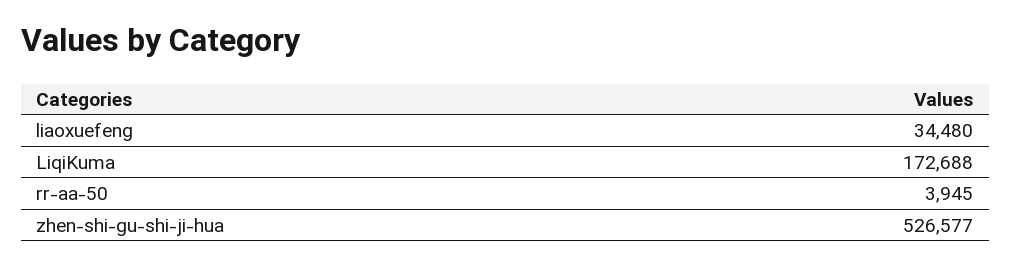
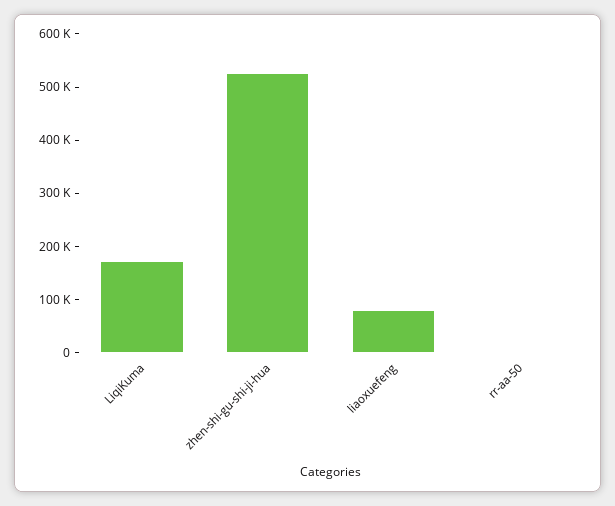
  {
-   "liaoxuefeng": 34480,
+   "liaoxuefeng": 80000,
    "LiqiKuma": 172688,
    "rr-aa-50": 3945,
    "zhen-shi-gu-shi-ji-hua": 526577
  }

